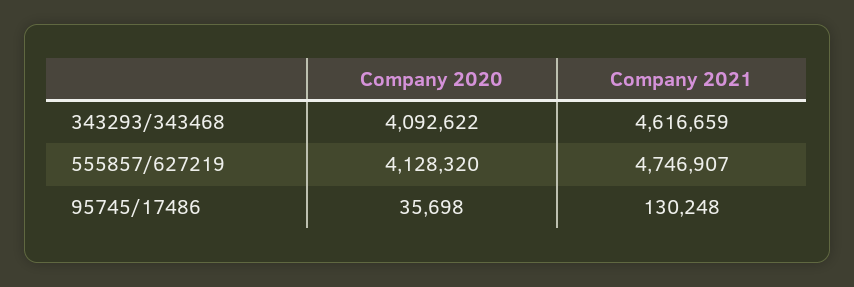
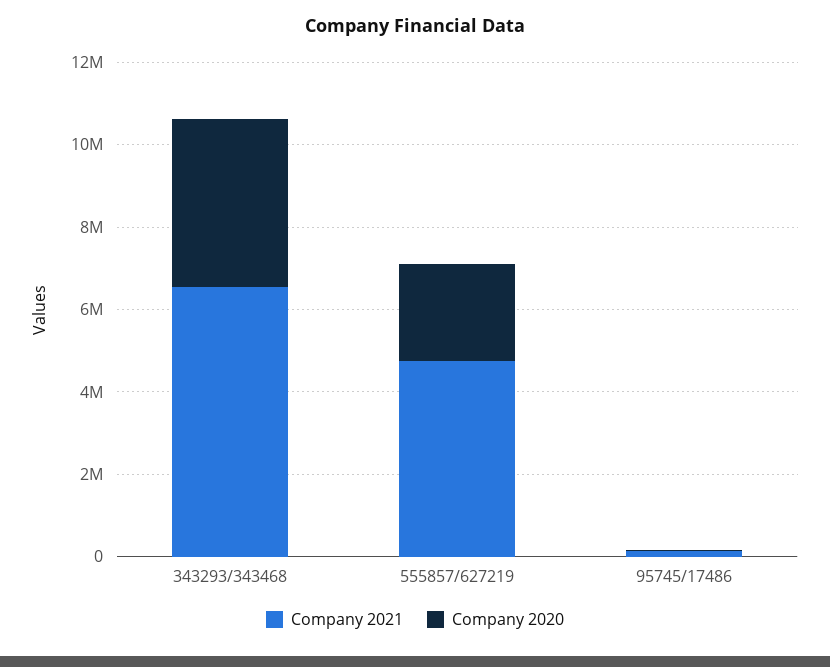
  {
    "Company 2020": {
      "343293/343468": 4092622,
-     "555857/627219": 4128320,
+     "555857/627219": 2500000,
      "95745/17486": 35698
    },
    "Company 2021": {
-     "343293/343468": 4616659,
+     "343293/343468": 6500000,
      "555857/627219": 4746907,
      "95745/17486": 130248
    }
  }

